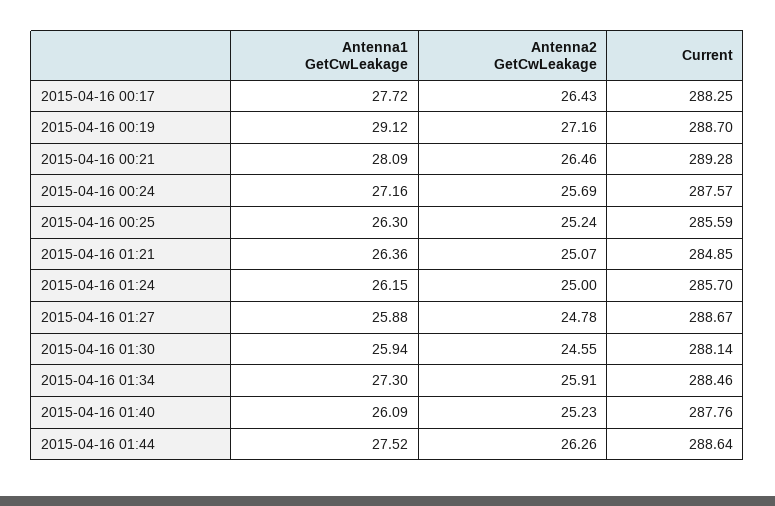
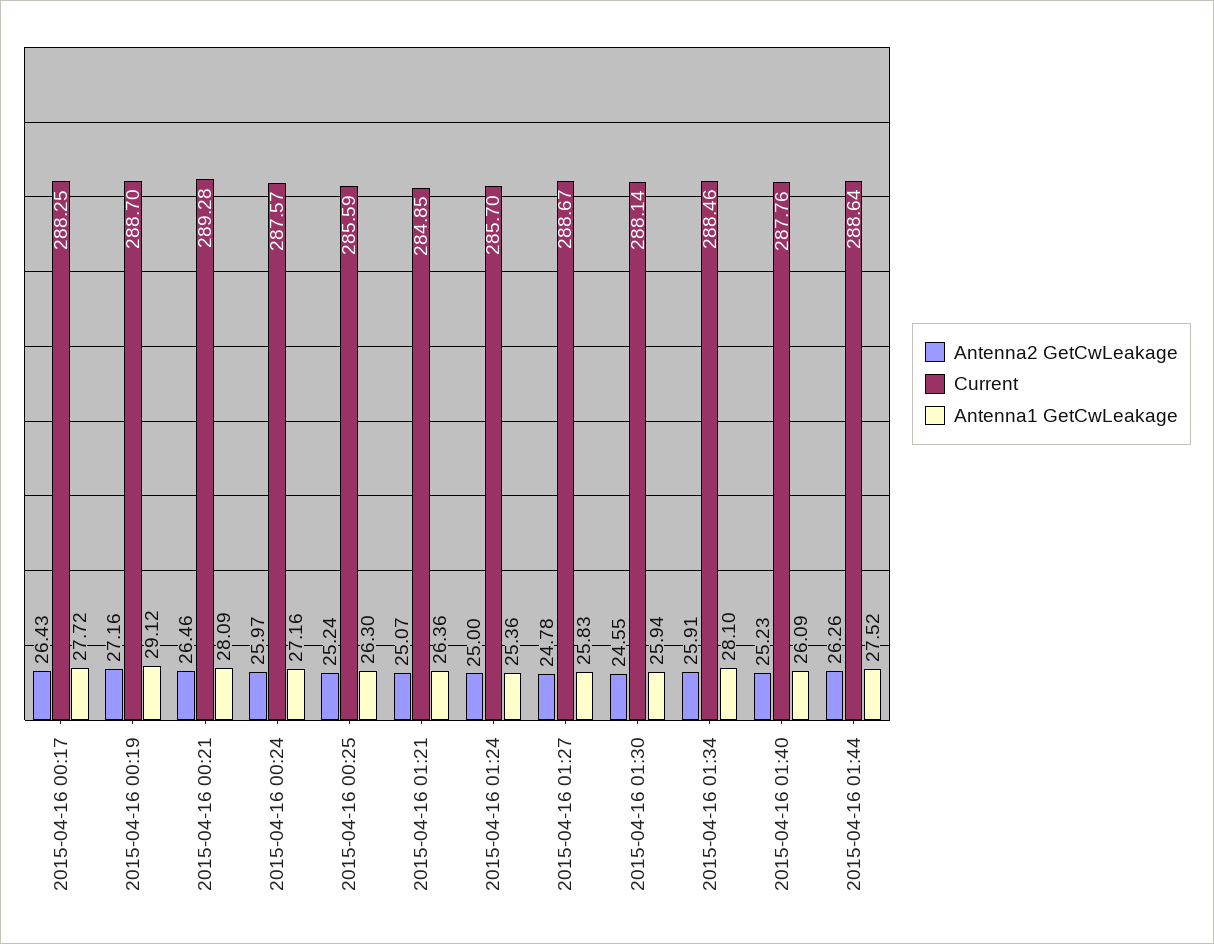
  {
    "Antenna1 GetCwLeakage": {
      "2015-04-16 00:17": 27.72,
      "2015-04-16 00:19": 29.12,
      "2015-04-16 00:21": 28.09,
      "2015-04-16 00:24": 27.16,
      "2015-04-16 00:25": 26.3,
      "2015-04-16 01:21": 26.36,
-     "2015-04-16 01:24": 26.15,
+     "2015-04-16 01:24": 25.36,
-     "2015-04-16 01:27": 25.88,
+     "2015-04-16 01:27": 25.83,
      "2015-04-16 01:30": 25.94,
-     "2015-04-16 01:34": 27.3,
+     "2015-04-16 01:34": 28.1,
      "2015-04-16 01:40": 26.09,
      "2015-04-16 01:44": 27.52
    },
    "Antenna2 GetCwLeakage": {
      "2015-04-16 00:17": 26.43,
      "2015-04-16 00:19": 27.16,
      "2015-04-16 00:21": 26.46,
-     "2015-04-16 00:24": 25.69,
+     "2015-04-16 00:24": 25.97,
      "2015-04-16 00:25": 25.24,
      "2015-04-16 01:21": 25.07,
      "2015-04-16 01:24": 25,
      "2015-04-16 01:27": 24.78,
      "2015-04-16 01:30": 24.55,
      "2015-04-16 01:34": 25.91,
      "2015-04-16 01:40": 25.23,
      "2015-04-16 01:44": 26.26
    },
    "Current": {
      "2015-04-16 00:17": 288.25,
      "2015-04-16 00:19": 288.7,
      "2015-04-16 00:21": 289.28,
      "2015-04-16 00:24": 287.57,
      "2015-04-16 00:25": 285.59,
      "2015-04-16 01:21": 284.85,
      "2015-04-16 01:24": 285.7,
      "2015-04-16 01:27": 288.67,
      "2015-04-16 01:30": 288.14,
      "2015-04-16 01:34": 288.46,
      "2015-04-16 01:40": 287.76,
      "2015-04-16 01:44": 288.64
    }
  }

